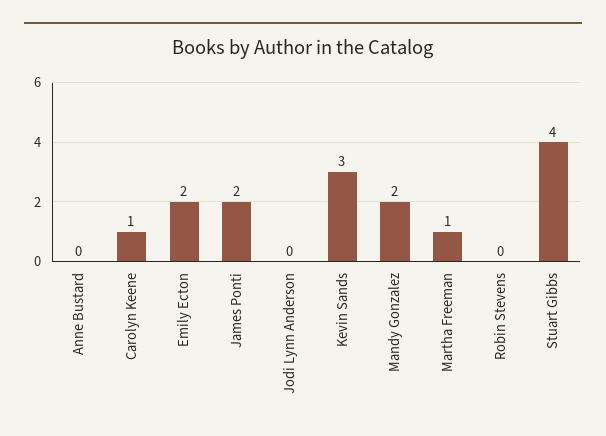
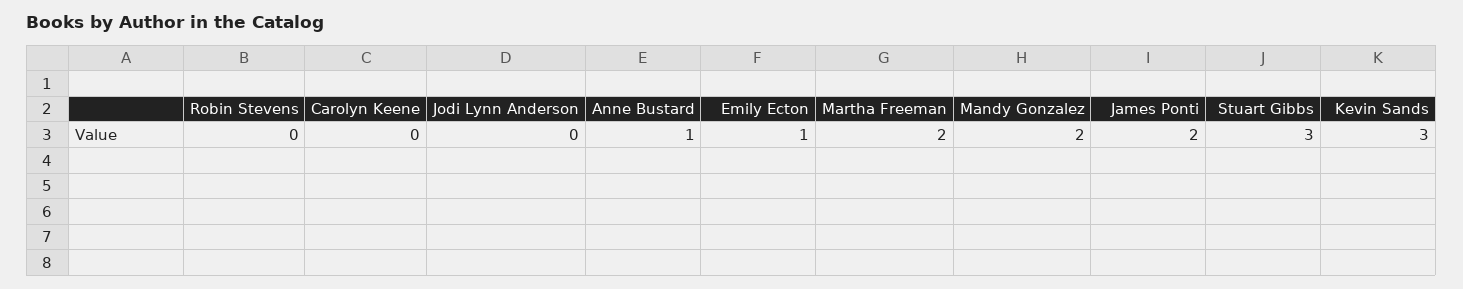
  {
-   "Anne Bustard": 0,
+   "Anne Bustard": 1,
-   "Carolyn Keene": 1,
+   "Carolyn Keene": 0,
-   "Emily Ecton": 2,
+   "Emily Ecton": 1,
    "James Ponti": 2,
    "Jodi Lynn Anderson": 0,
    "Kevin Sands": 3,
    "Mandy Gonzalez": 2,
-   "Martha Freeman": 1,
+   "Martha Freeman": 2,
    "Robin Stevens": 0,
-   "Stuart Gibbs": 4
+   "Stuart Gibbs": 3
  }

